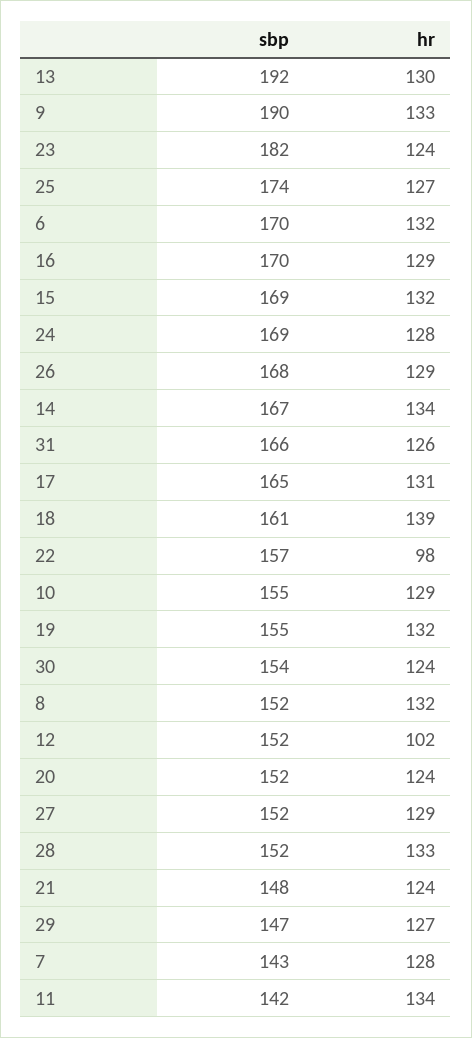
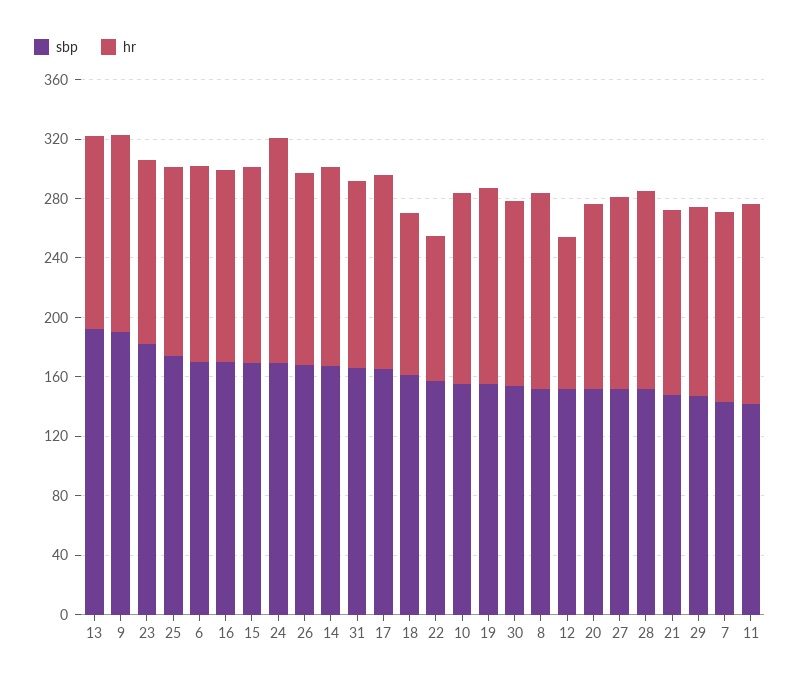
  {
    "sbp": {
      "13": 192,
      "9": 190,
      "23": 182,
      "25": 174,
      "6": 170,
      "16": 170,
      "15": 169,
      "24": 169,
      "26": 168,
      "14": 167,
      "31": 166,
      "17": 165,
      "18": 161,
      "22": 157,
      "10": 155,
      "19": 155,
      "30": 154,
      "8": 152,
      "12": 152,
      "20": 152,
      "27": 152,
      "28": 152,
      "21": 148,
      "29": 147,
      "7": 143,
      "11": 142
    },
    "hr": {
      "13": 130,
      "9": 133,
      "23": 124,
      "25": 127,
      "6": 132,
      "16": 129,
      "15": 132,
-     "24": 128,
+     "24": 150,
      "26": 129,
      "14": 134,
      "31": 126,
      "17": 131,
-     "18": 139,
+     "18": 110,
      "22": 98,
      "10": 129,
      "19": 132,
      "30": 124,
      "8": 132,
      "12": 102,
      "20": 124,
      "27": 129,
      "28": 133,
      "21": 124,
      "29": 127,
      "7": 128,
      "11": 134
    }
  }

